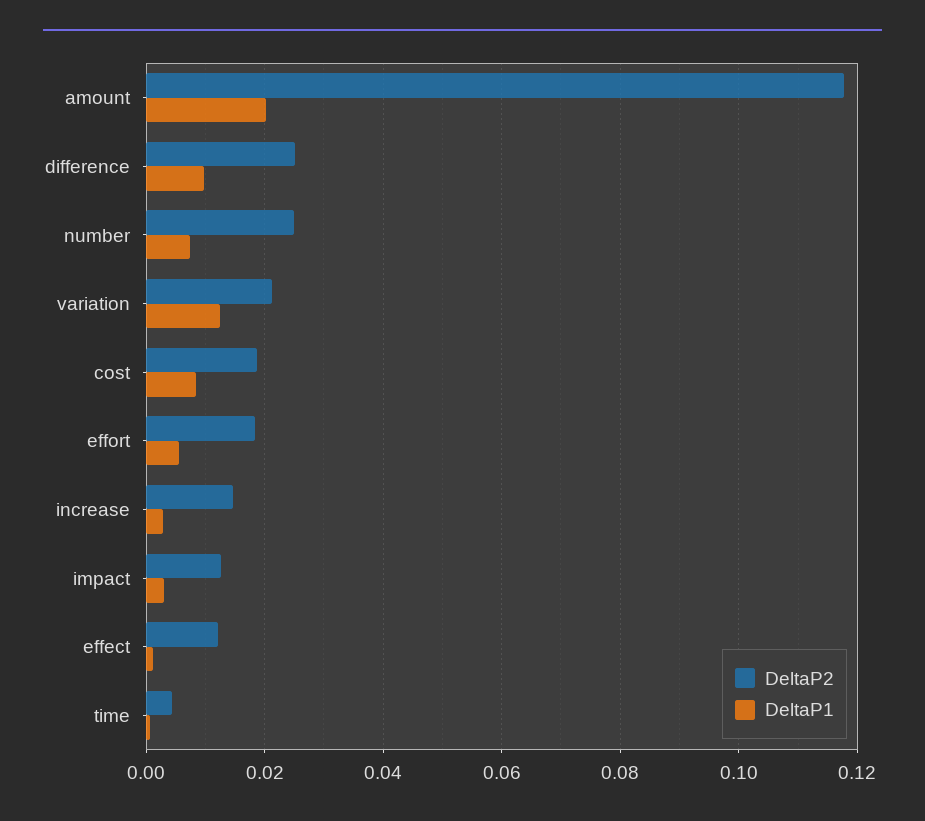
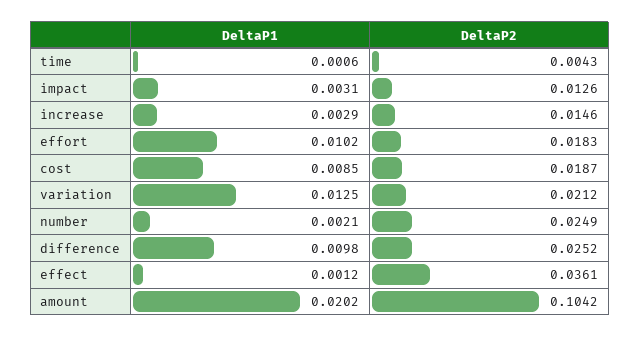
  {
    "DeltaP2": {
-     "amount": 0.118,
+     "amount": 0.1042,
      "difference": 0.0252,
      "number": 0.0249,
      "variation": 0.0212,
      "cost": 0.0187,
      "effort": 0.0183,
      "increase": 0.0146,
      "impact": 0.0126,
-     "effect": 0.012,
+     "effect": 0.0361,
      "time": 0.0043
    },
    "DeltaP1": {
      "amount": 0.0202,
      "difference": 0.0098,
-     "number": 0.008,
+     "number": 0.0021,
      "variation": 0.0125,
      "cost": 0.0085,
-     "effort": 0.006,
+     "effort": 0.0102,
      "increase": 0.0029,
      "impact": 0.0031,
      "effect": 0.0012,
      "time": 0.0006
    }
  }

